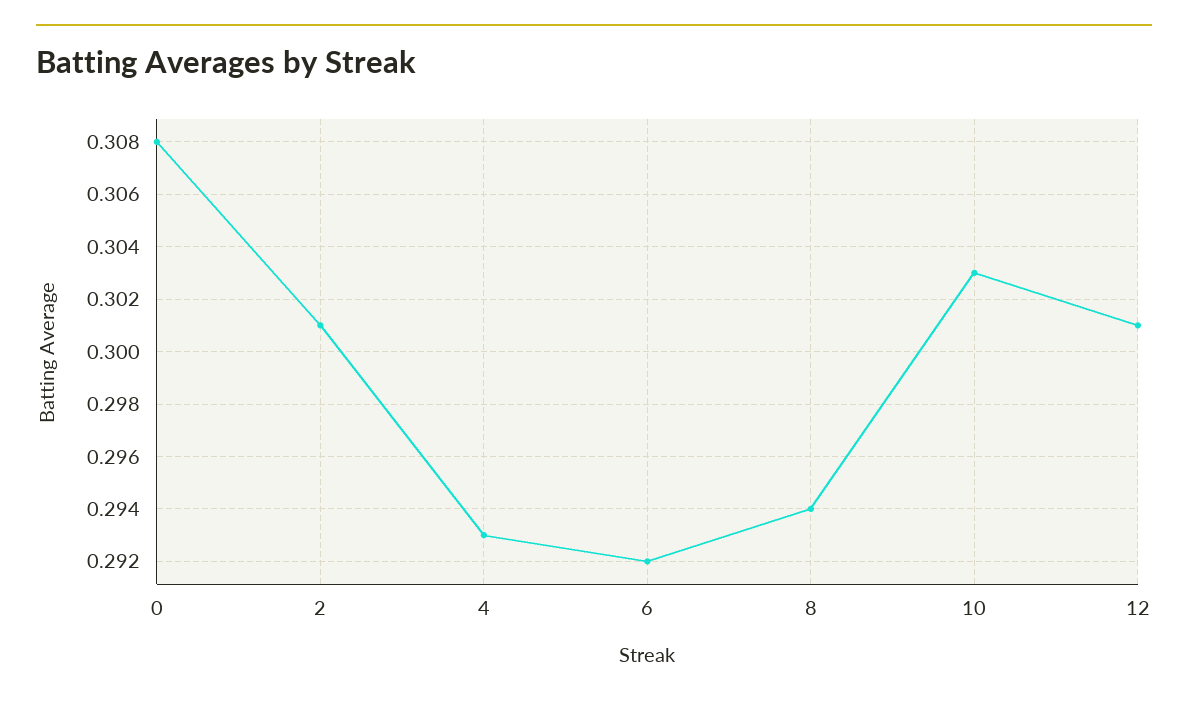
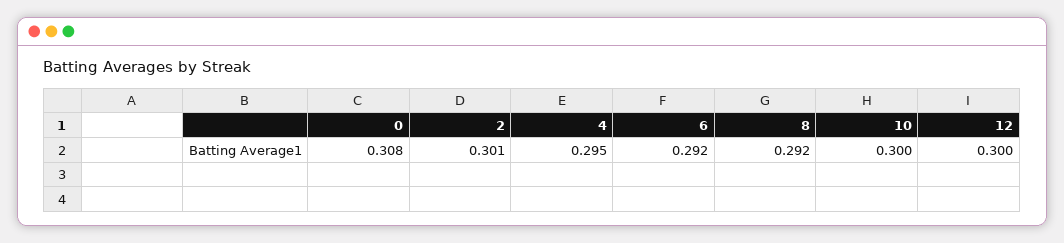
  {
    "0": 0.308,
    "2": 0.301,
-   "4": 0.293,
+   "4": 0.295,
    "6": 0.292,
-   "8": 0.294,
+   "8": 0.292,
-   "10": 0.303,
+   "10": 0.3,
-   "12": 0.301
+   "12": 0.3
  }

